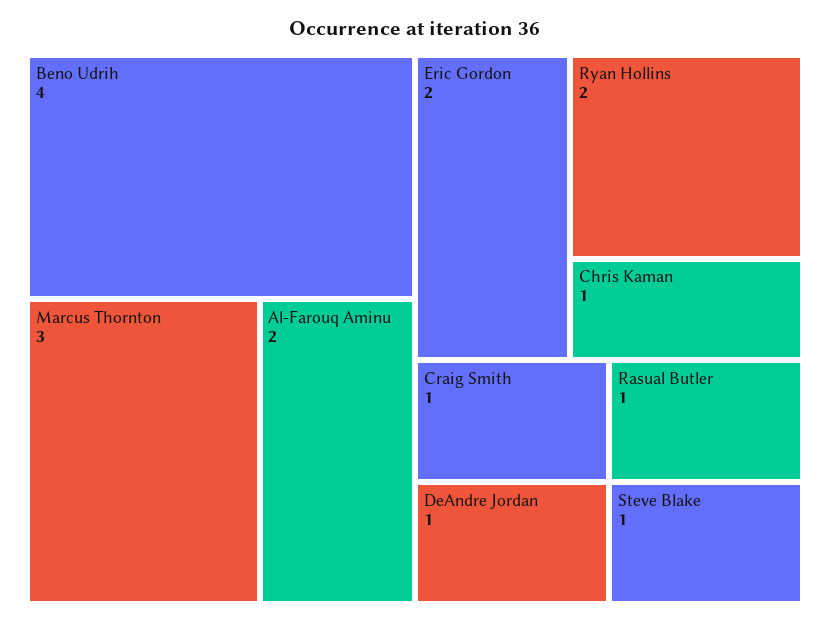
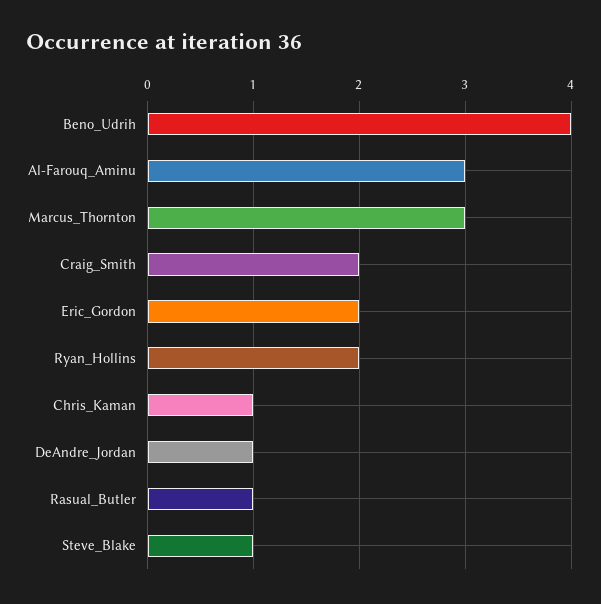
  {
    "Beno Udrih": 4,
    "Marcus Thornton": 3,
-   "Al-Farouq Aminu": 2,
+   "Al-Farouq Aminu": 3,
    "Eric Gordon": 2,
    "Ryan Hollins": 2,
    "Chris Kaman": 1,
-   "Craig Smith": 1,
+   "Craig Smith": 2,
    "DeAndre Jordan": 1,
    "Rasual Butler": 1,
    "Steve Blake": 1
  }

